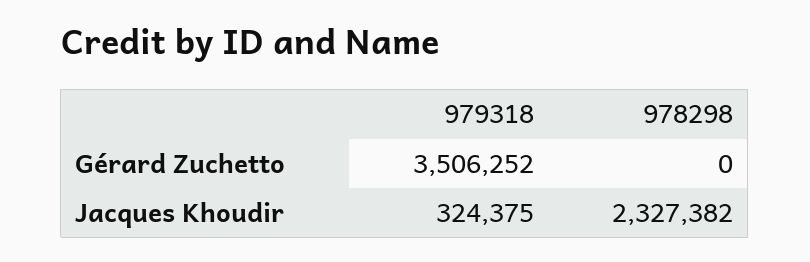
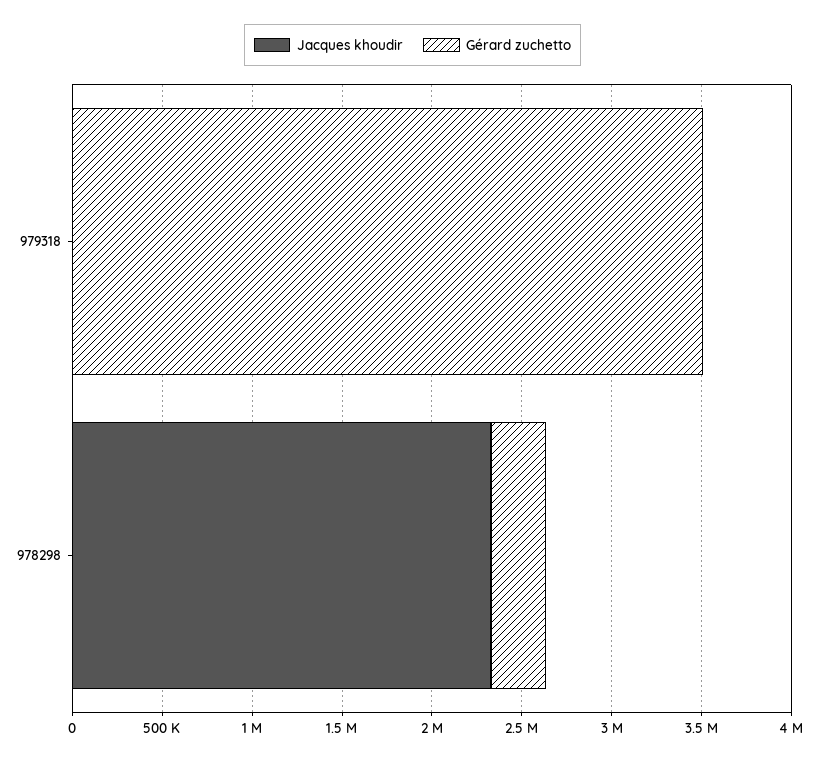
  {
    "Gérard Zuchetto": {
      "979318": 3506252,
-     "978298": 0
+     "978298": 300000
    },
    "Jacques Khoudir": {
-     "979318": 324375,
+     "979318": 0,
      "978298": 2327382
    }
  }

